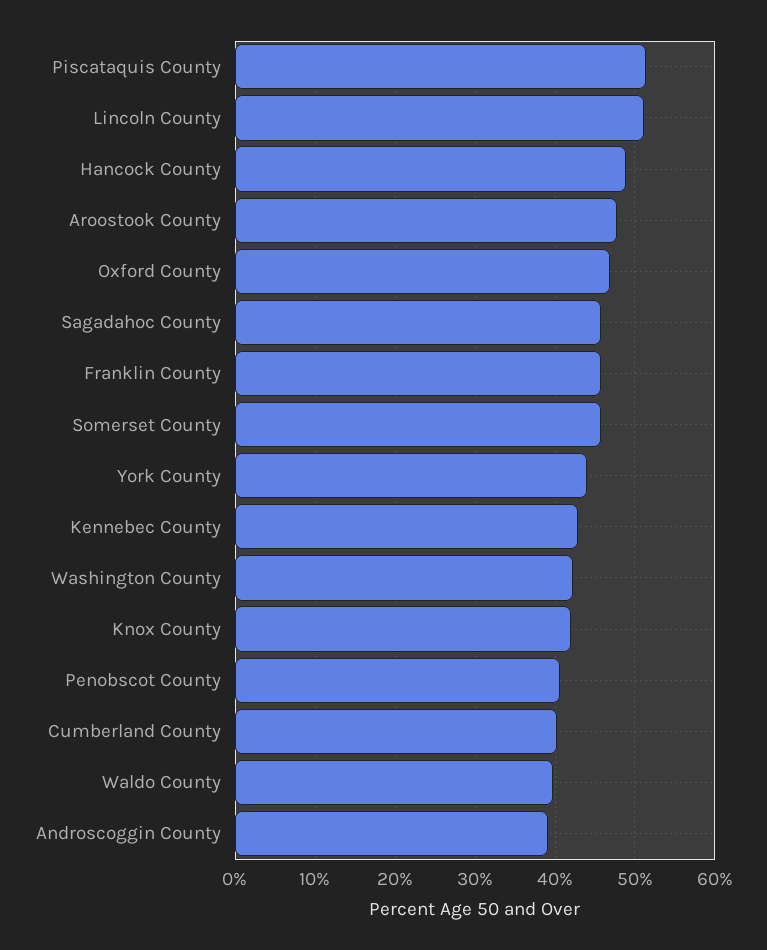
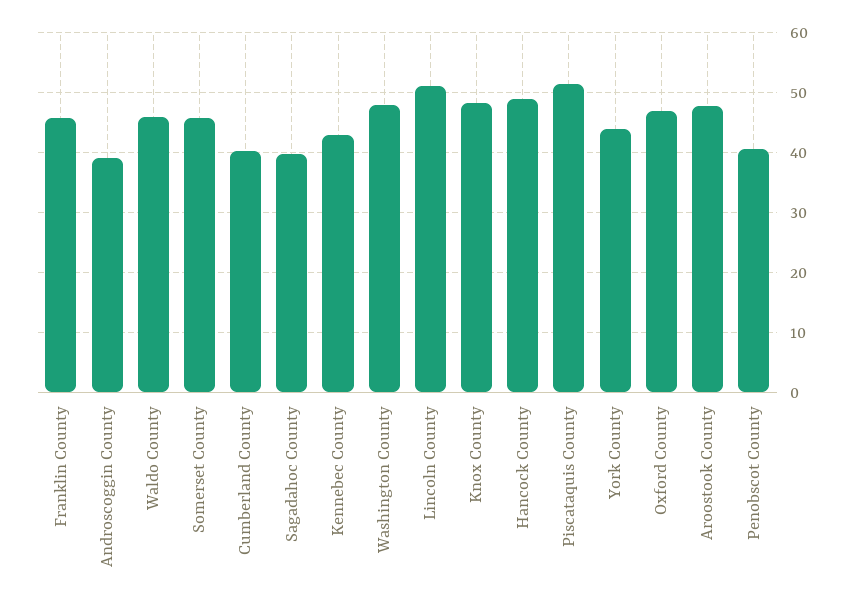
  {
    "Piscataquis County": 51,
    "Lincoln County": 51,
    "Hancock County": 49,
    "Aroostook County": 48,
    "Oxford County": 47,
-   "Sagadahoc County": 46,
+   "Sagadahoc County": 40,
    "Franklin County": 46,
    "Somerset County": 46,
    "York County": 44,
    "Kennebec County": 43,
-   "Washington County": 42,
+   "Washington County": 48,
-   "Knox County": 42,
+   "Knox County": 48,
    "Penobscot County": 41,
    "Cumberland County": 40,
-   "Waldo County": 40,
+   "Waldo County": 46,
    "Androscoggin County": 39
  }

